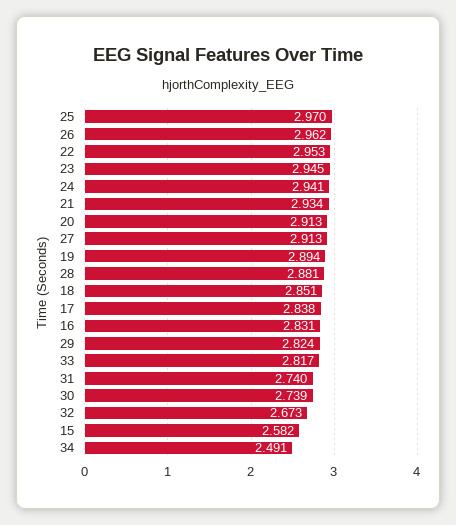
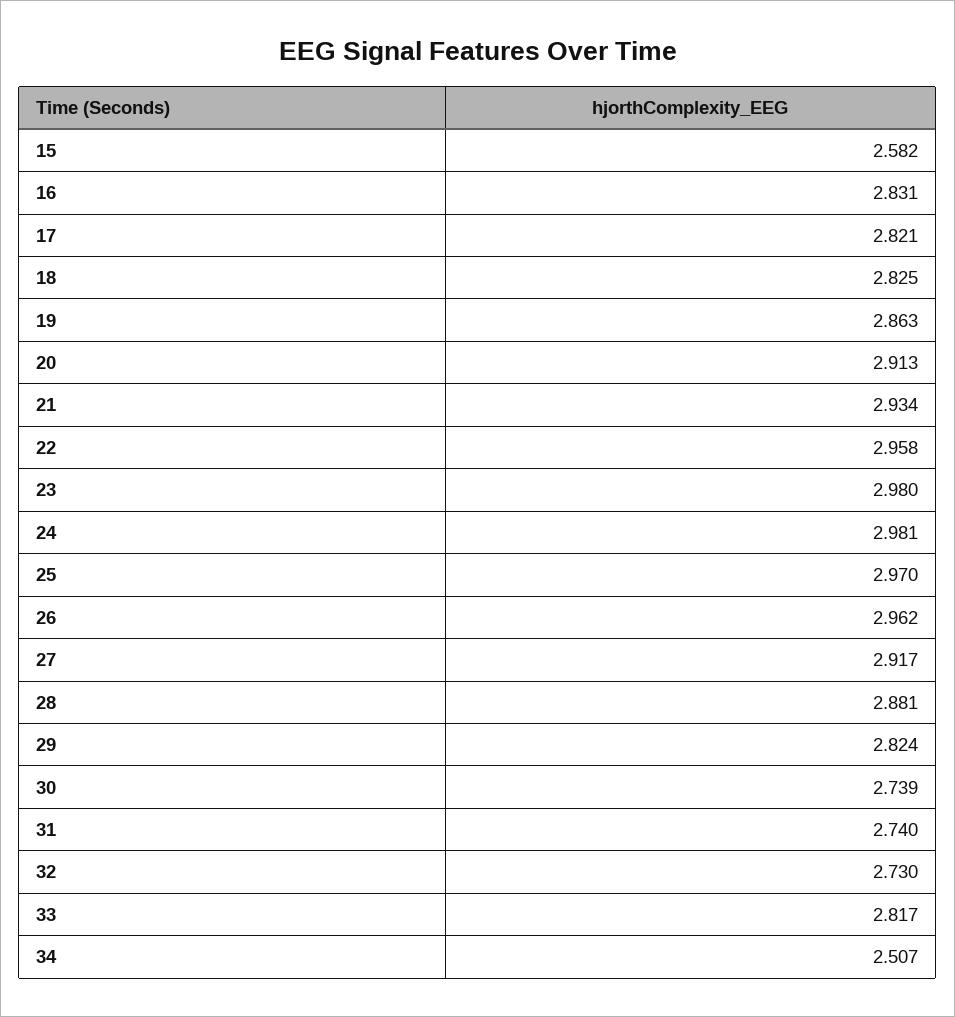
  {
    "25": 2.97,
    "26": 2.962,
-   "22": 2.953,
+   "22": 2.958,
-   "23": 2.945,
+   "23": 2.98,
-   "24": 2.941,
+   "24": 2.981,
    "21": 2.934,
    "20": 2.913,
-   "27": 2.913,
+   "27": 2.917,
-   "19": 2.894,
+   "19": 2.863,
    "28": 2.881,
-   "18": 2.851,
+   "18": 2.825,
-   "17": 2.838,
+   "17": 2.821,
    "16": 2.831,
    "29": 2.824,
    "33": 2.817,
    "31": 2.74,
    "30": 2.739,
-   "32": 2.673,
+   "32": 2.73,
    "15": 2.582,
-   "34": 2.491
+   "34": 2.507
  }

